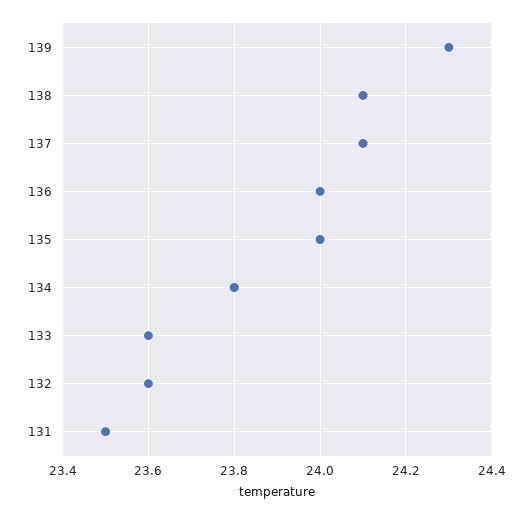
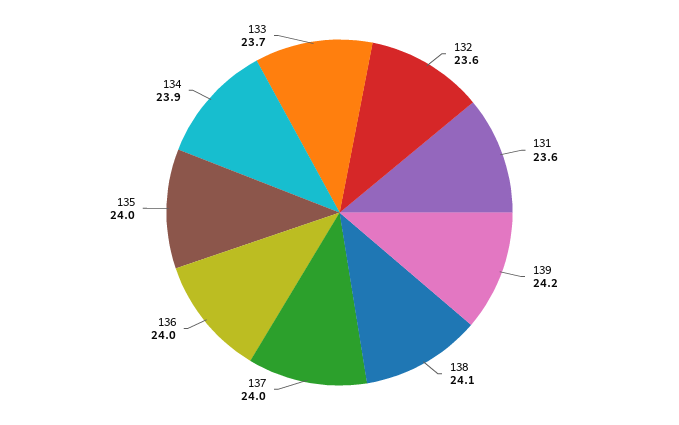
  {
-   "139": 24.3,
+   "139": 24.2,
    "138": 24.1,
-   "137": 24.1,
+   "137": 24,
    "136": 24,
    "135": 24,
-   "134": 23.8,
+   "134": 23.9,
-   "133": 23.6,
+   "133": 23.7,
    "132": 23.6,
-   "131": 23.5
+   "131": 23.6
  }

